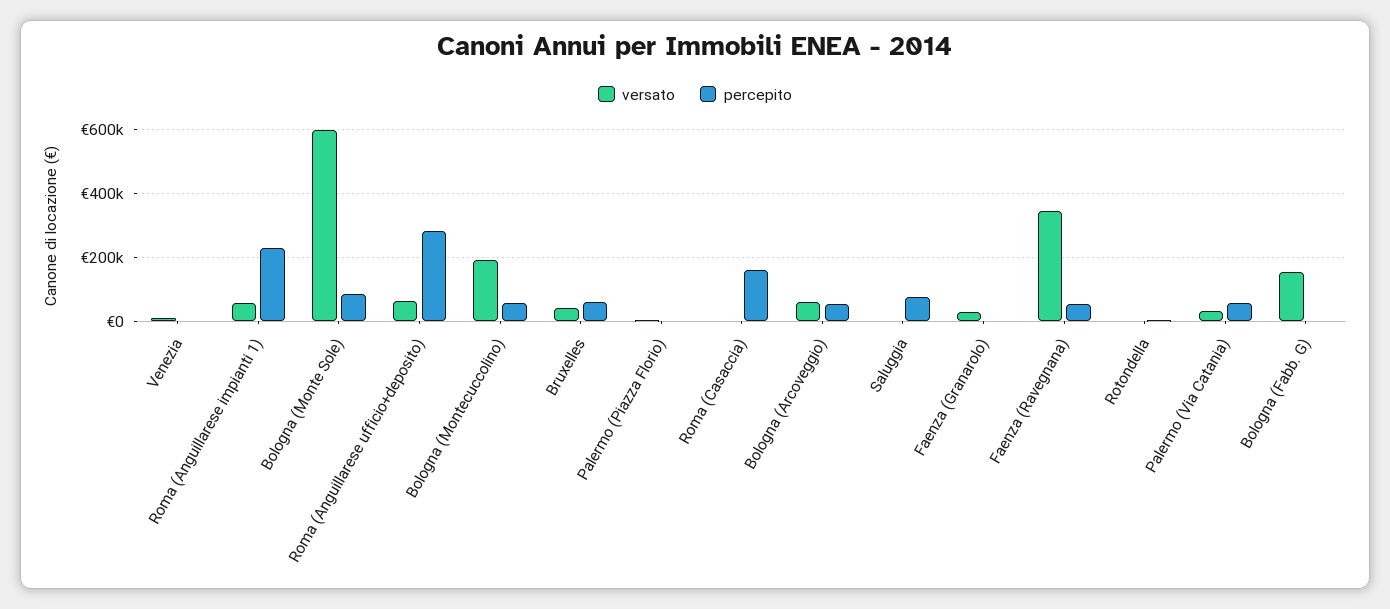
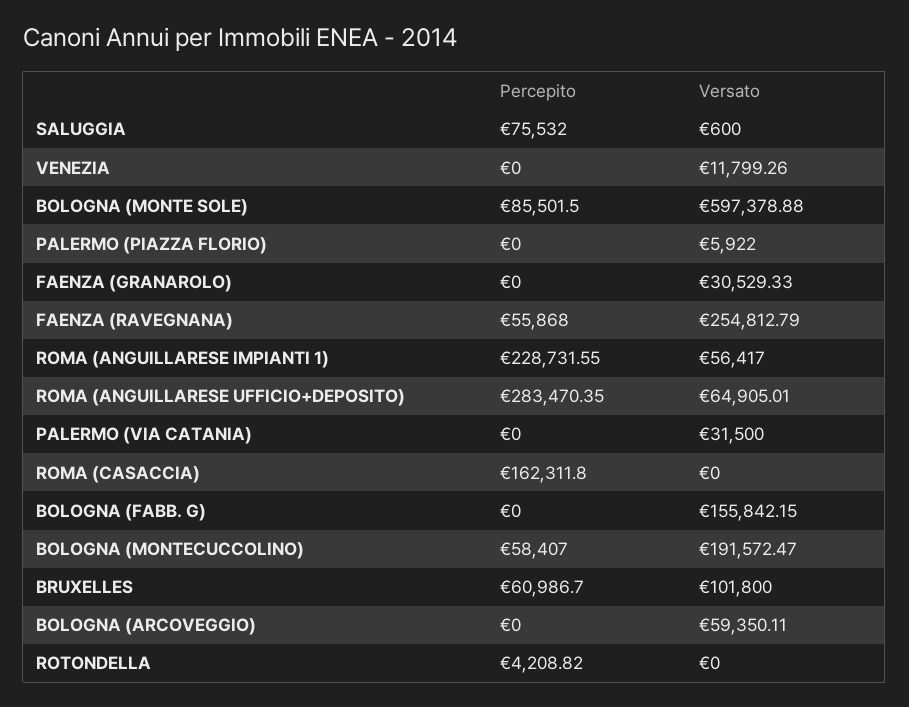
  {
    "versato": {
      "Venezia": 11799.26,
      "Roma (Anguillarese impianti 1)": 56417,
      "Bologna (Monte Sole)": 597378.88,
      "Roma (Anguillarese ufficio+deposito)": 64905.01,
      "Bologna (Montecuccolino)": 191572.47,
-     "Bruxelles": 40000,
+     "Bruxelles": 101800,
      "Palermo (Piazza Florio)": 5922,
      "Roma (Casaccia)": 0,
      "Bologna (Arcoveggio)": 59350.11,
      "Saluggia": 600,
      "Faenza (Granarolo)": 30529.33,
-     "Faenza (Ravegnana)": 340000,
+     "Faenza (Ravegnana)": 254812.79,
      "Rotondella": 0,
      "Palermo (Via Catania)": 31500,
      "Bologna (Fabb. G)": 155842.15
    },
    "percepito": {
      "Venezia": 0,
      "Roma (Anguillarese impianti 1)": 228731.55,
      "Bologna (Monte Sole)": 85501.5,
      "Roma (Anguillarese ufficio+deposito)": 283470.35,
      "Bologna (Montecuccolino)": 58407,
      "Bruxelles": 60986.7,
      "Palermo (Piazza Florio)": 0,
      "Roma (Casaccia)": 162311.8,
-     "Bologna (Arcoveggio)": 60000,
+     "Bologna (Arcoveggio)": 0,
      "Saluggia": 75532,
      "Faenza (Granarolo)": 0,
      "Faenza (Ravegnana)": 55868,
      "Rotondella": 4208.82,
-     "Palermo (Via Catania)": 60000,
+     "Palermo (Via Catania)": 0,
      "Bologna (Fabb. G)": 0
    }
  }

